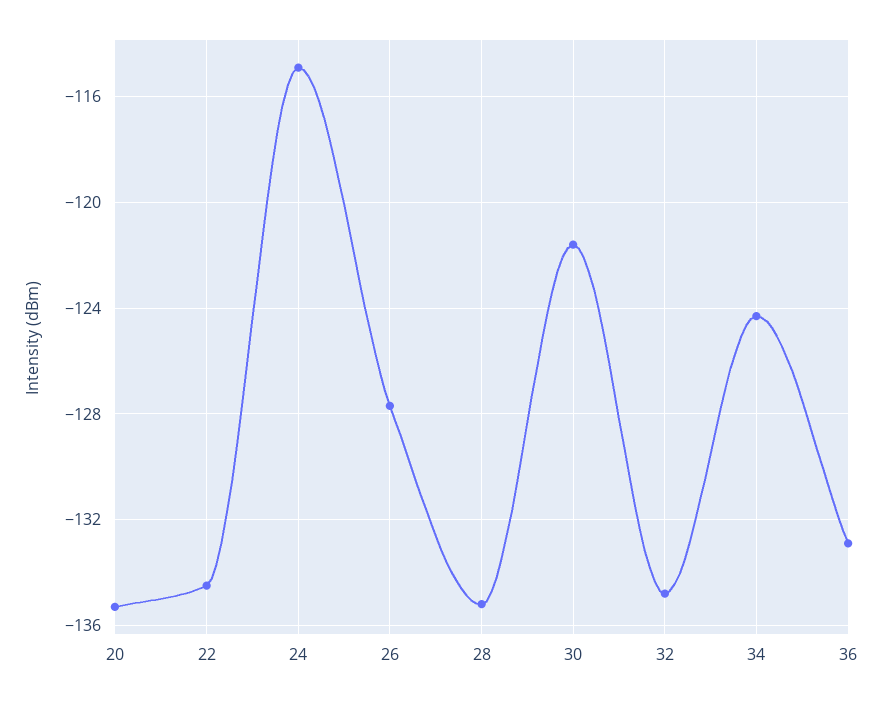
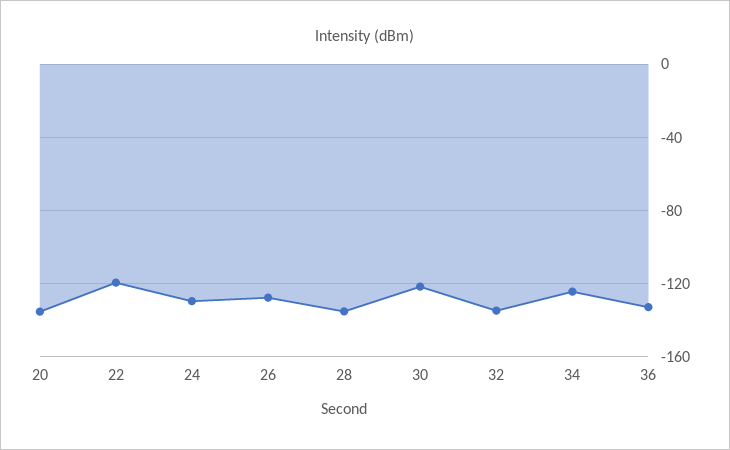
  {
    "20": -135.5,
-   "22": -134.5,
+   "22": -120,
-   "24": -115,
+   "24": -130,
    "26": -127.5,
    "28": -135,
    "30": -121.5,
    "32": -135,
    "34": -124.5,
    "36": -133
  }

